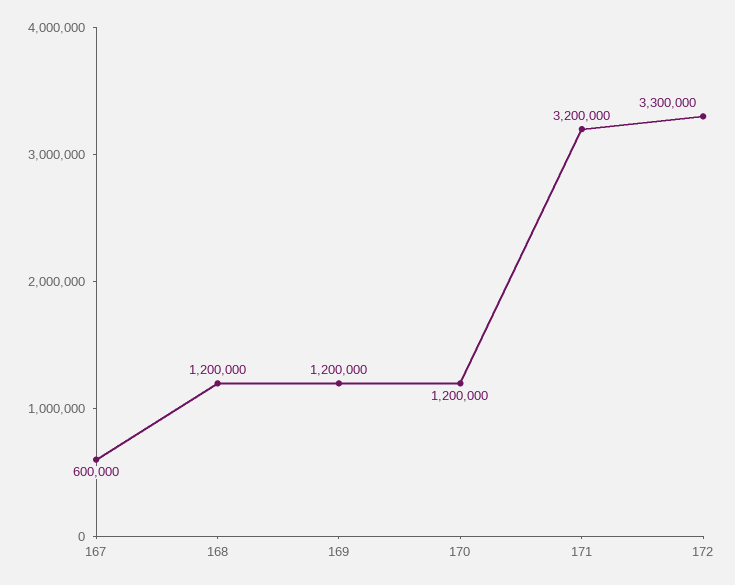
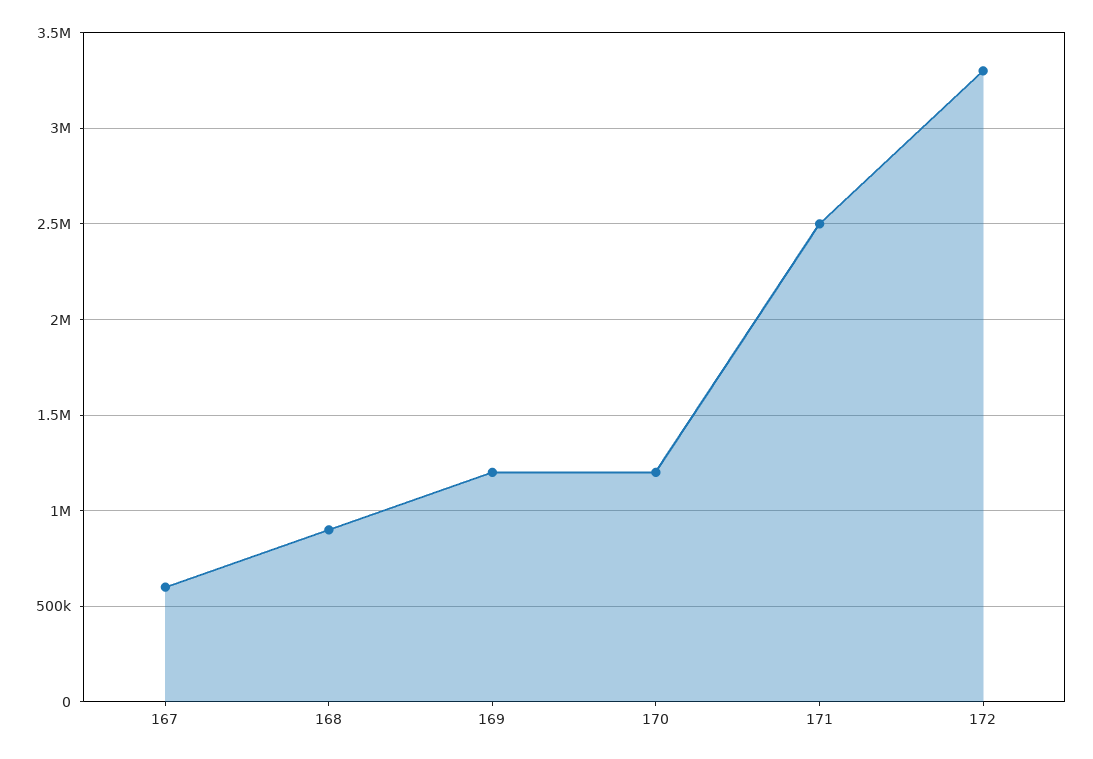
  {
    "167": 600000,
-   "168": 1200000,
+   "168": 900000,
    "169": 1200000,
    "170": 1200000,
-   "171": 3200000,
+   "171": 2500000,
    "172": 3300000
  }

